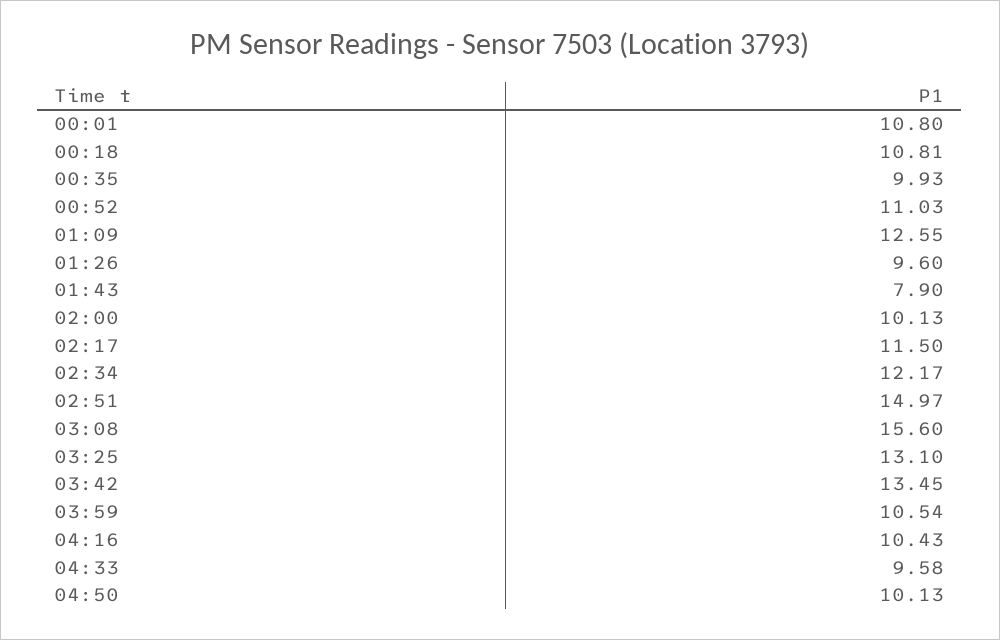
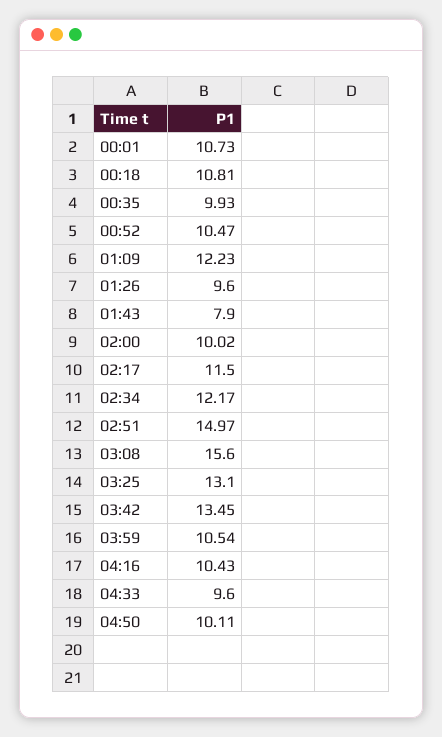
  {
-   "00:01": 10.8,
+   "00:01": 10.73,
    "00:18": 10.81,
    "00:35": 9.93,
-   "00:52": 11.03,
+   "00:52": 10.47,
-   "01:09": 12.55,
+   "01:09": 12.23,
    "01:26": 9.6,
    "01:43": 7.9,
-   "02:00": 10.13,
+   "02:00": 10.02,
    "02:17": 11.5,
    "02:34": 12.17,
    "02:51": 14.97,
    "03:08": 15.6,
    "03:25": 13.1,
    "03:42": 13.45,
    "03:59": 10.54,
    "04:16": 10.43,
-   "04:33": 9.58,
+   "04:33": 9.6,
-   "04:50": 10.13
+   "04:50": 10.11
  }

